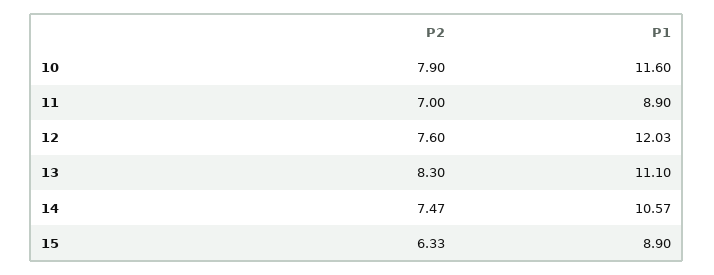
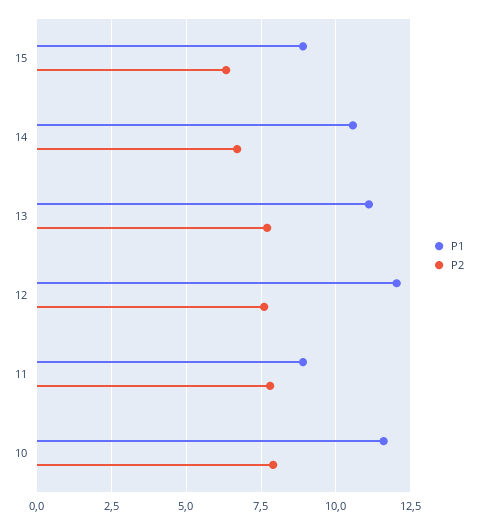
  {
    "P2": {
      "10": 7.9,
-     "11": 7,
+     "11": 7.75,
      "12": 7.6,
-     "13": 8.3,
+     "13": 7.75,
-     "14": 7.47,
+     "14": 6.75,
      "15": 6.33
    },
    "P1": {
      "10": 11.6,
      "11": 8.9,
      "12": 12.03,
      "13": 11.1,
      "14": 10.57,
      "15": 8.9
    }
  }

